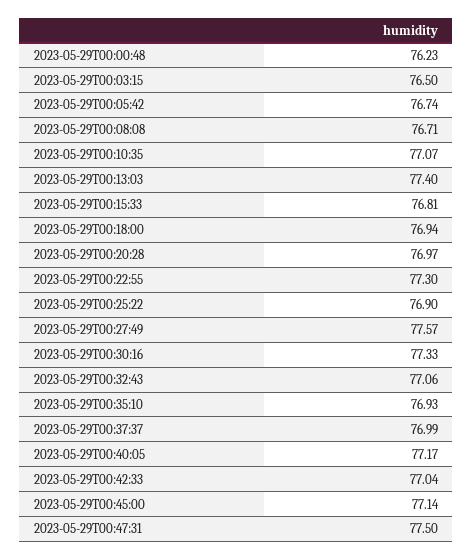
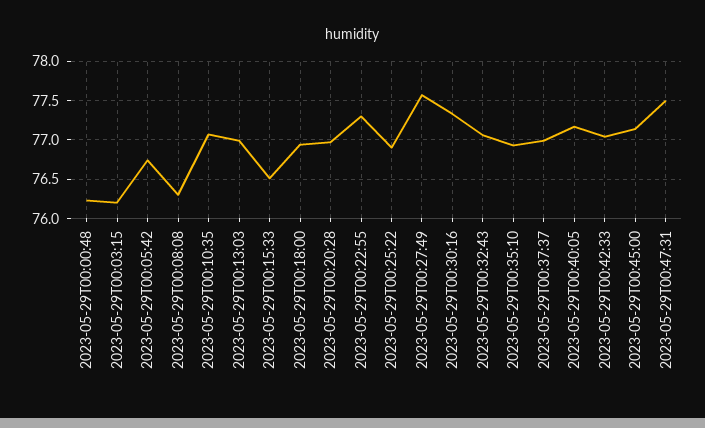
  {
    "2023-05-29T00:00:48": 76.23,
-   "2023-05-29T00:03:15": 76.5,
+   "2023-05-29T00:03:15": 76.2,
    "2023-05-29T00:05:42": 76.74,
-   "2023-05-29T00:08:08": 76.71,
+   "2023-05-29T00:08:08": 76.3,
    "2023-05-29T00:10:35": 77.07,
-   "2023-05-29T00:13:03": 77.4,
+   "2023-05-29T00:13:03": 77,
-   "2023-05-29T00:15:33": 76.81,
+   "2023-05-29T00:15:33": 76.5,
    "2023-05-29T00:18:00": 76.94,
    "2023-05-29T00:20:28": 76.97,
    "2023-05-29T00:22:55": 77.3,
    "2023-05-29T00:25:22": 76.9,
    "2023-05-29T00:27:49": 77.57,
    "2023-05-29T00:30:16": 77.33,
    "2023-05-29T00:32:43": 77.06,
    "2023-05-29T00:35:10": 76.93,
    "2023-05-29T00:37:37": 76.99,
    "2023-05-29T00:40:05": 77.17,
    "2023-05-29T00:42:33": 77.04,
    "2023-05-29T00:45:00": 77.14,
    "2023-05-29T00:47:31": 77.5
  }

